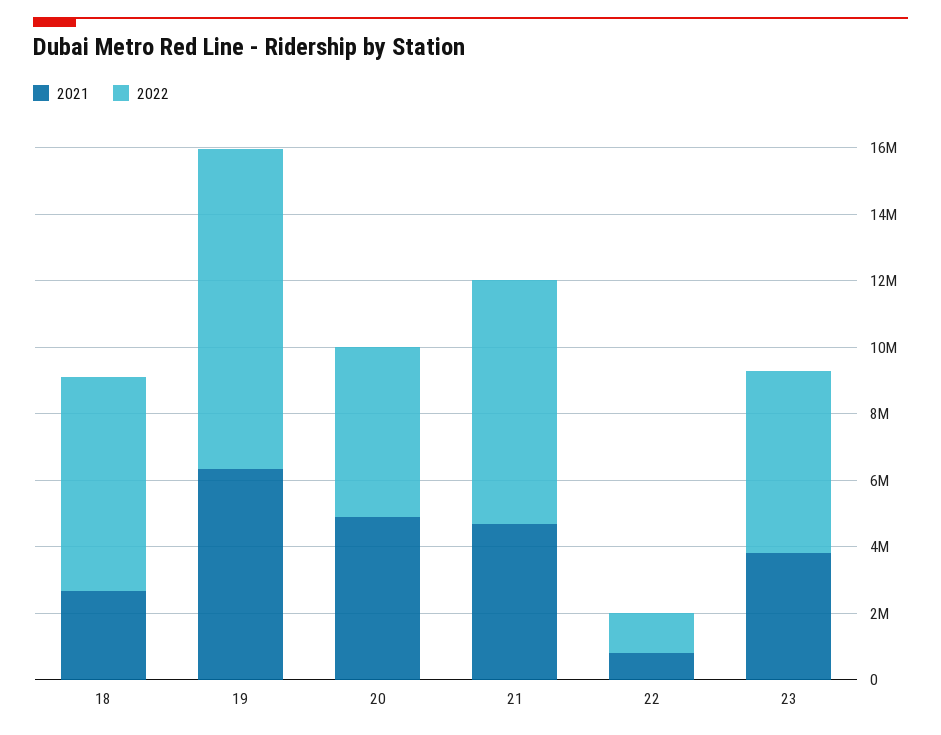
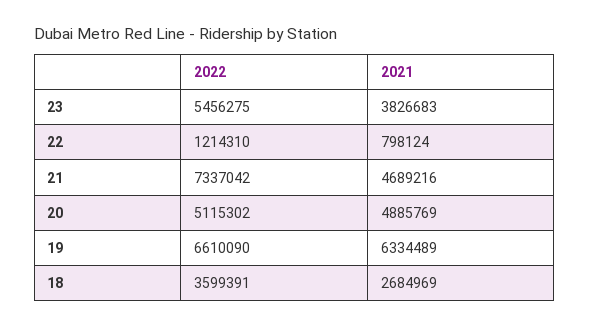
  {
    "2021": {
      "18": 2684969,
      "19": 6334489,
      "20": 4885769,
      "21": 4689216,
      "22": 798124,
      "23": 3826683
    },
    "2022": {
-     "18": 6500000,
+     "18": 3599391,
-     "19": 9500000,
+     "19": 6610090,
      "20": 5115302,
      "21": 7337042,
      "22": 1214310,
      "23": 5456275
    }
  }

